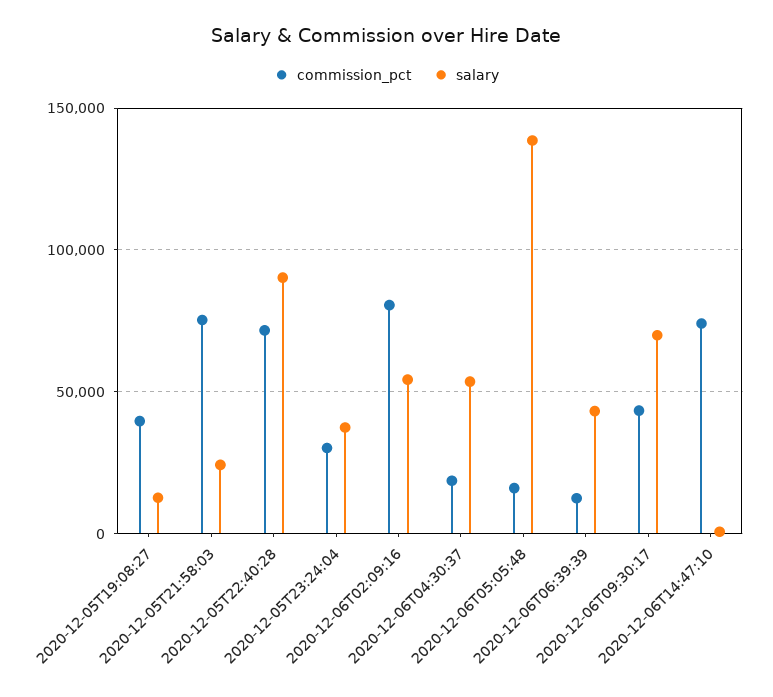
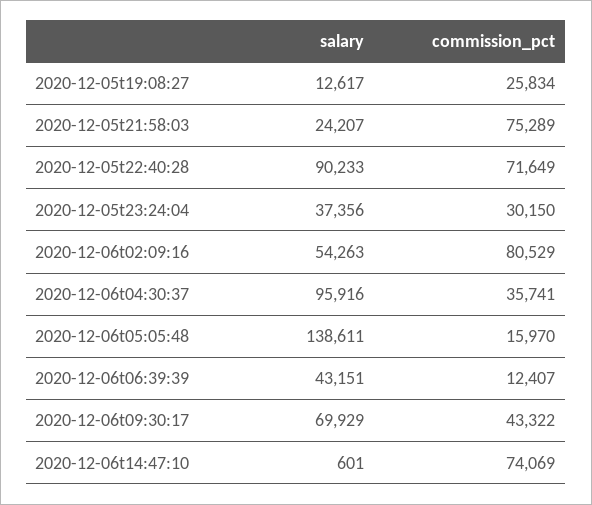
  {
    "commission_pct": {
-     "2020-12-05T19:08:27": 40000,
+     "2020-12-05T19:08:27": 25834,
      "2020-12-05T21:58:03": 75289,
      "2020-12-05T22:40:28": 71649,
      "2020-12-05T23:24:04": 30150,
      "2020-12-06T02:09:16": 80529,
-     "2020-12-06T04:30:37": 20000,
+     "2020-12-06T04:30:37": 35741,
      "2020-12-06T05:05:48": 15970,
      "2020-12-06T06:39:39": 12407,
      "2020-12-06T09:30:17": 43322,
      "2020-12-06T14:47:10": 74069
    },
    "salary": {
      "2020-12-05T19:08:27": 12617,
      "2020-12-05T21:58:03": 24207,
      "2020-12-05T22:40:28": 90233,
      "2020-12-05T23:24:04": 37356,
      "2020-12-06T02:09:16": 54263,
-     "2020-12-06T04:30:37": 55000,
+     "2020-12-06T04:30:37": 95916,
      "2020-12-06T05:05:48": 138611,
      "2020-12-06T06:39:39": 43151,
      "2020-12-06T09:30:17": 69929,
      "2020-12-06T14:47:10": 601
    }
  }

